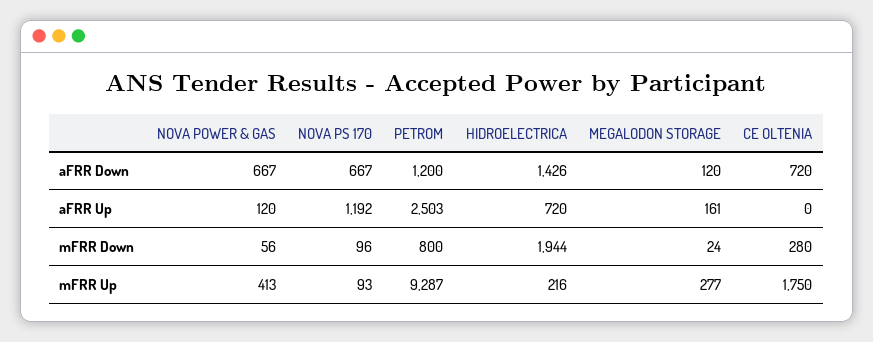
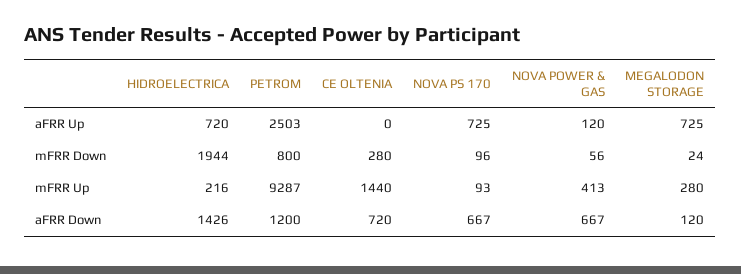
  {
    "NOVA POWER & GAS": {
      "aFRR Down": 667,
      "aFRR Up": 120,
      "mFRR Down": 56,
      "mFRR Up": 413
    },
    "NOVA PS 170": {
      "aFRR Down": 667,
-     "aFRR Up": 1192,
+     "aFRR Up": 725,
      "mFRR Down": 96,
      "mFRR Up": 93
    },
    "PETROM": {
      "aFRR Down": 1200,
      "aFRR Up": 2503,
      "mFRR Down": 800,
      "mFRR Up": 9287
    },
    "HIDROELECTRICA": {
      "aFRR Down": 1426,
      "aFRR Up": 720,
      "mFRR Down": 1944,
      "mFRR Up": 216
    },
    "MEGALODON STORAGE": {
      "aFRR Down": 120,
-     "aFRR Up": 161,
+     "aFRR Up": 725,
      "mFRR Down": 24,
-     "mFRR Up": 277
+     "mFRR Up": 280
    },
    "CE OLTENIA": {
      "aFRR Down": 720,
      "aFRR Up": 0,
      "mFRR Down": 280,
-     "mFRR Up": 1750
+     "mFRR Up": 1440
    }
  }

